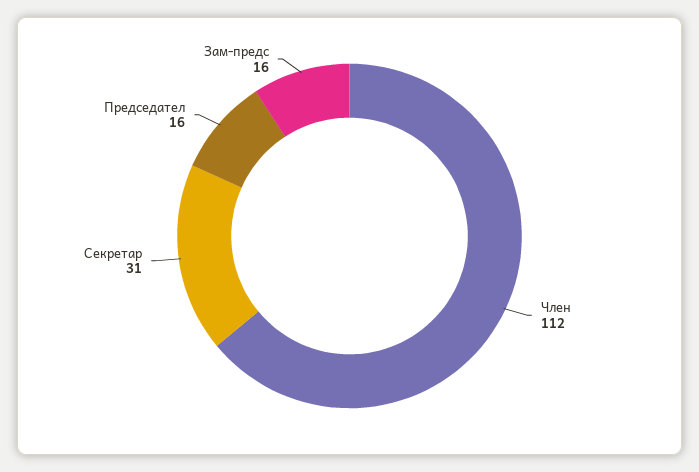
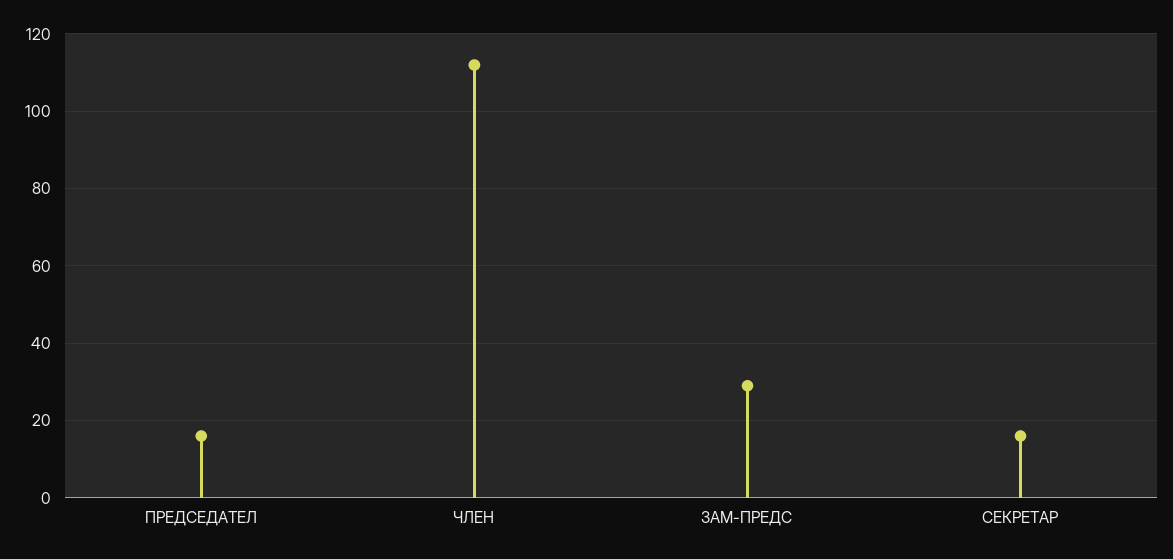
  {
    "Член": 112,
-   "Секретар": 31,
+   "Секретар": 15,
    "Председател": 16,
-   "Зам-предс": 16
+   "Зам-предс": 30
  }

